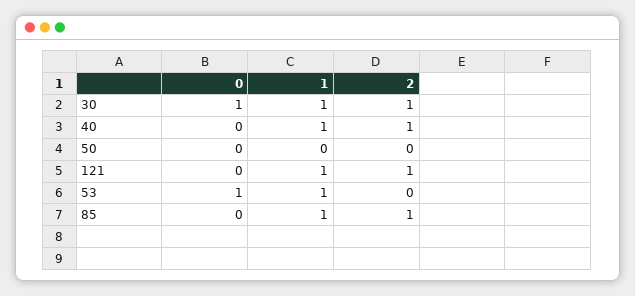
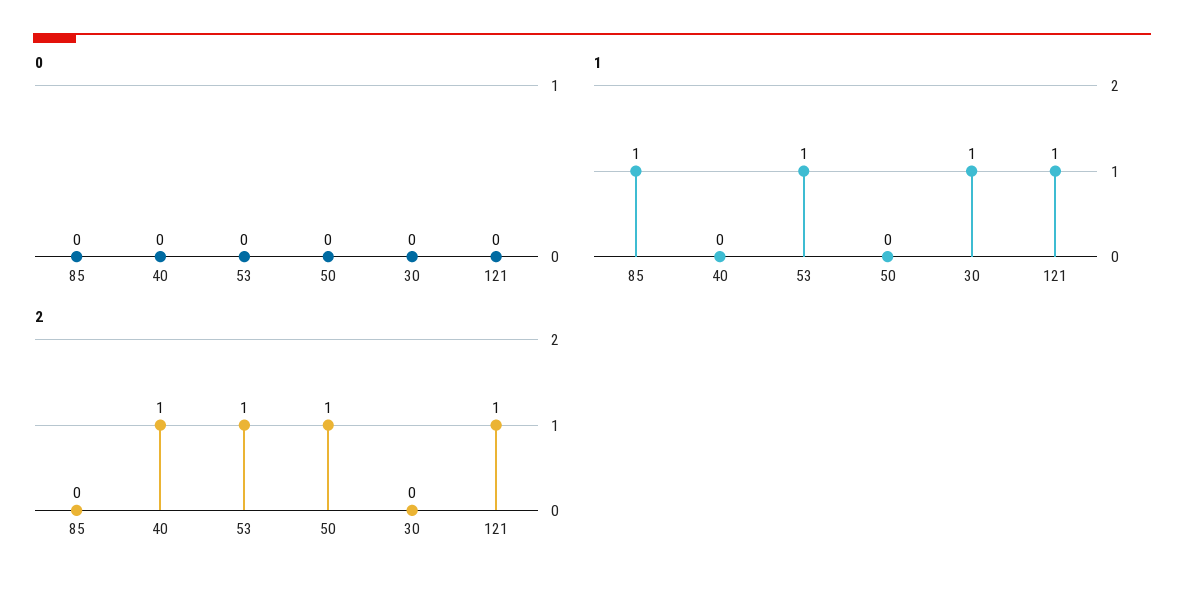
  {
    "0": {
-     "30": 1,
+     "30": 0,
      "40": 0,
      "50": 0,
      "121": 0,
-     "53": 1,
+     "53": 0,
      "85": 0
    },
    "1": {
      "30": 1,
-     "40": 1,
+     "40": 0,
      "50": 0,
      "121": 1,
      "53": 1,
      "85": 1
    },
    "2": {
-     "30": 1,
+     "30": 0,
      "40": 1,
-     "50": 0,
+     "50": 1,
      "121": 1,
-     "53": 0,
+     "53": 1,
-     "85": 1
+     "85": 0
    }
  }

